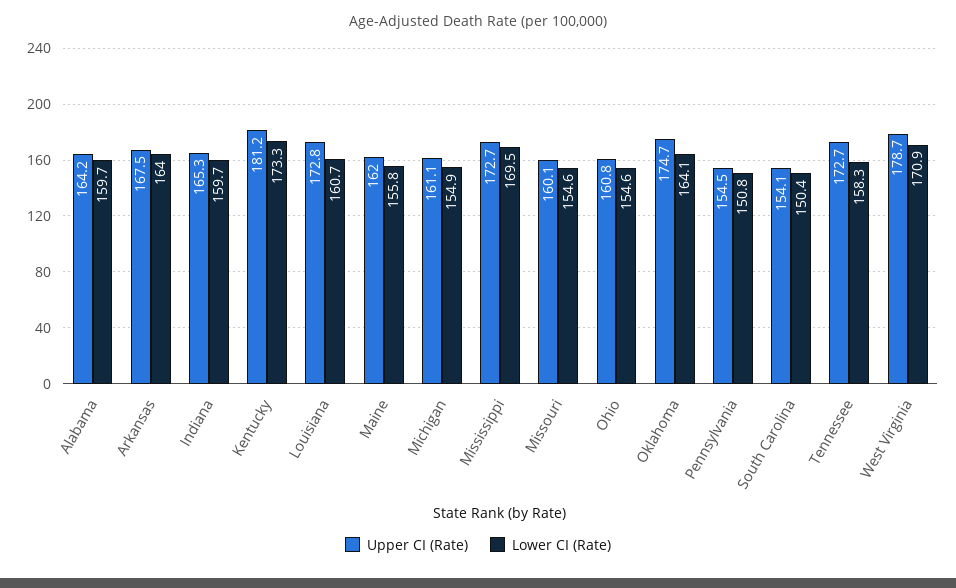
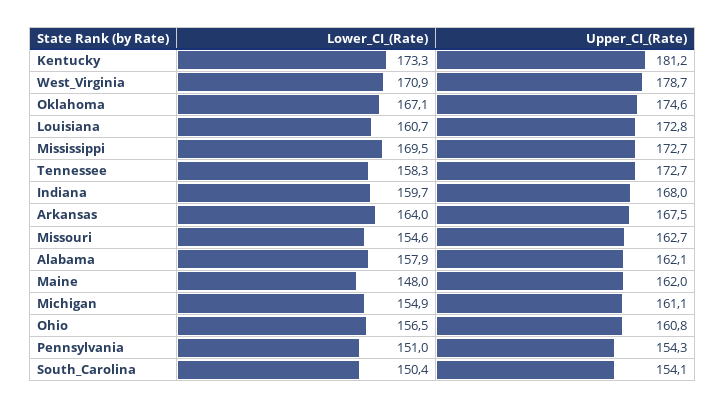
  {
    "Upper CI (Rate)": {
-     "Alabama": 164.2,
+     "Alabama": 162.1,
      "Arkansas": 167.5,
-     "Indiana": 165.3,
+     "Indiana": 168,
      "Kentucky": 181.2,
      "Louisiana": 172.8,
      "Maine": 162,
      "Michigan": 161.1,
      "Mississippi": 172.7,
-     "Missouri": 160.1,
+     "Missouri": 162.7,
      "Ohio": 160.8,
-     "Oklahoma": 174.7,
+     "Oklahoma": 174.6,
-     "Pennsylvania": 154.5,
+     "Pennsylvania": 154.3,
      "South Carolina": 154.1,
      "Tennessee": 172.7,
      "West Virginia": 178.7
    },
    "Lower CI (Rate)": {
-     "Alabama": 159.7,
+     "Alabama": 157.9,
      "Arkansas": 164,
      "Indiana": 159.7,
      "Kentucky": 173.3,
      "Louisiana": 160.7,
-     "Maine": 155.8,
+     "Maine": 148,
      "Michigan": 154.9,
      "Mississippi": 169.5,
      "Missouri": 154.6,
-     "Ohio": 154.6,
+     "Ohio": 156.5,
-     "Oklahoma": 164.1,
+     "Oklahoma": 167.1,
-     "Pennsylvania": 150.8,
+     "Pennsylvania": 151,
      "South Carolina": 150.4,
      "Tennessee": 158.3,
      "West Virginia": 170.9
    }
  }

